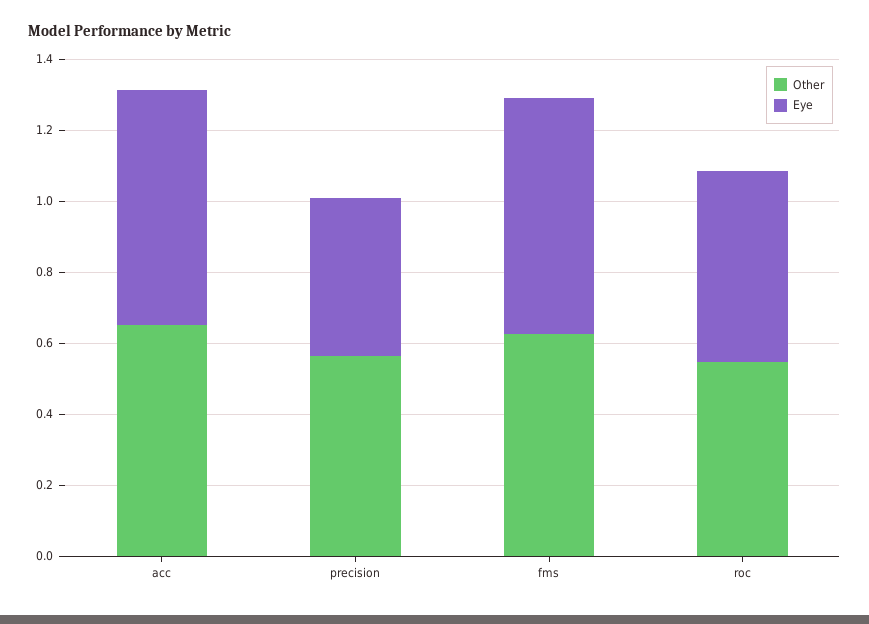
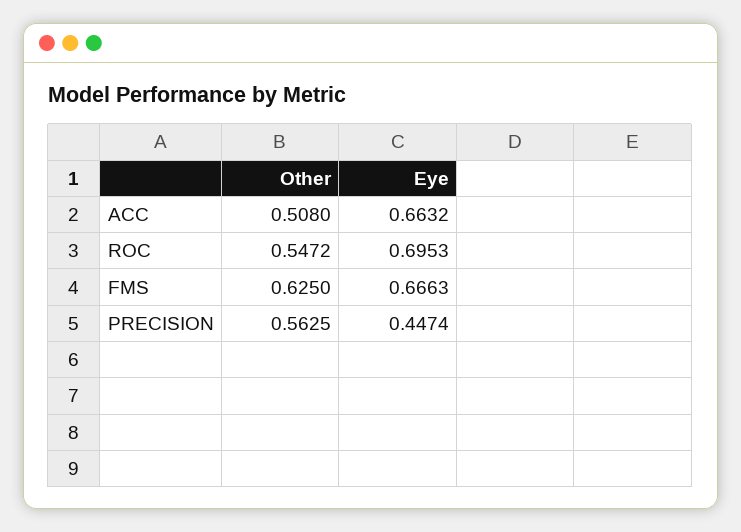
  {
    "Other": {
-     "acc": 0.65,
+     "acc": 0.508,
      "precision": 0.5625,
      "fms": 0.625,
      "roc": 0.5472
    },
    "Eye": {
      "acc": 0.6632,
      "precision": 0.4474,
      "fms": 0.6663,
-     "roc": 0.55
+     "roc": 0.6953
    }
  }

